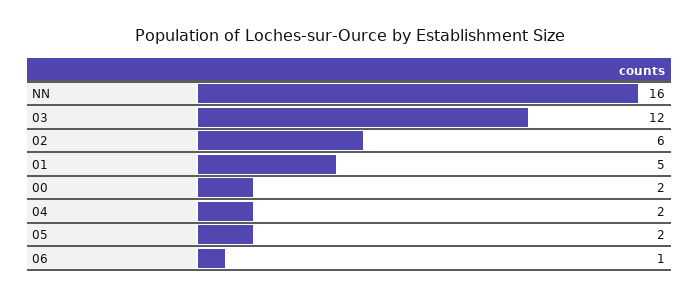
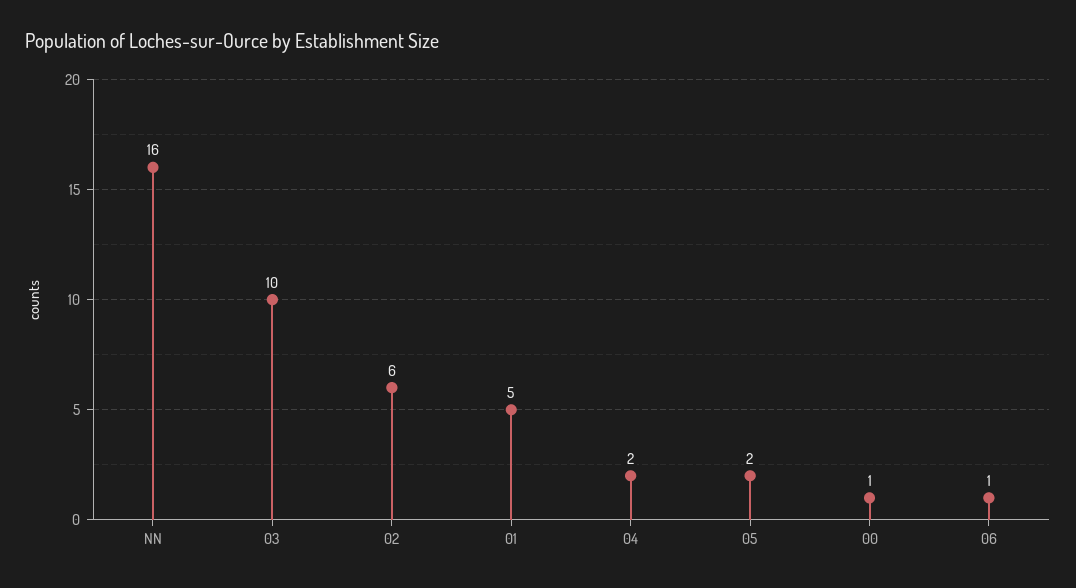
  {
    "NN": 16,
-   "03": 12,
+   "03": 10,
    "02": 6,
    "01": 5,
-   "00": 2,
+   "00": 1,
    "04": 2,
    "05": 2,
    "06": 1
  }

